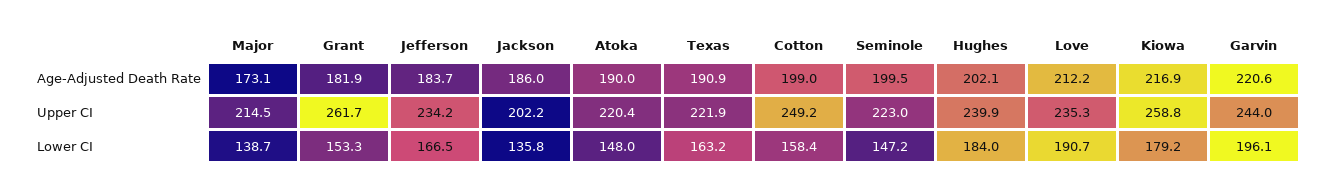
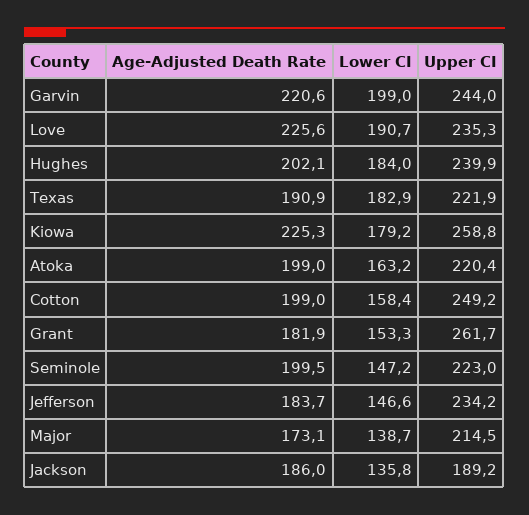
  {
    "Major": {
      "Age-Adjusted Death Rate": 173.1,
      "Upper CI": 214.5,
      "Lower CI": 138.7
    },
    "Grant": {
      "Age-Adjusted Death Rate": 181.9,
      "Upper CI": 261.7,
      "Lower CI": 153.3
    },
    "Jefferson": {
      "Age-Adjusted Death Rate": 183.7,
      "Upper CI": 234.2,
-     "Lower CI": 166.5
+     "Lower CI": 146.6
    },
    "Jackson": {
      "Age-Adjusted Death Rate": 186,
-     "Upper CI": 202.2,
+     "Upper CI": 189.2,
      "Lower CI": 135.8
    },
    "Atoka": {
-     "Age-Adjusted Death Rate": 190,
+     "Age-Adjusted Death Rate": 199,
      "Upper CI": 220.4,
-     "Lower CI": 148
+     "Lower CI": 163.2
    },
    "Texas": {
      "Age-Adjusted Death Rate": 190.9,
      "Upper CI": 221.9,
-     "Lower CI": 163.2
+     "Lower CI": 182.9
    },
    "Cotton": {
      "Age-Adjusted Death Rate": 199,
      "Upper CI": 249.2,
      "Lower CI": 158.4
    },
    "Seminole": {
      "Age-Adjusted Death Rate": 199.5,
      "Upper CI": 223,
      "Lower CI": 147.2
    },
    "Hughes": {
      "Age-Adjusted Death Rate": 202.1,
      "Upper CI": 239.9,
      "Lower CI": 184
    },
    "Love": {
-     "Age-Adjusted Death Rate": 212.2,
+     "Age-Adjusted Death Rate": 225.6,
      "Upper CI": 235.3,
      "Lower CI": 190.7
    },
    "Kiowa": {
-     "Age-Adjusted Death Rate": 216.9,
+     "Age-Adjusted Death Rate": 225.3,
      "Upper CI": 258.8,
      "Lower CI": 179.2
    },
    "Garvin": {
      "Age-Adjusted Death Rate": 220.6,
      "Upper CI": 244,
-     "Lower CI": 196.1
+     "Lower CI": 199
    }
  }

